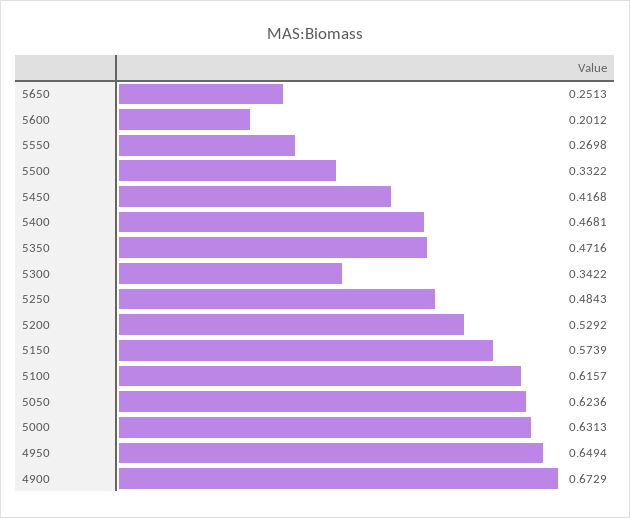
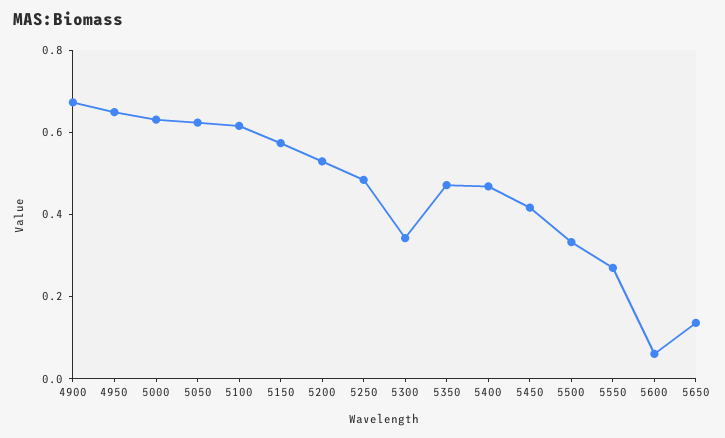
  {
-   "5650": 0.2513,
+   "5650": 0.15,
-   "5600": 0.2012,
+   "5600": 0.05,
    "5550": 0.2698,
    "5500": 0.3322,
    "5450": 0.4168,
    "5400": 0.4681,
    "5350": 0.4716,
    "5300": 0.3422,
    "5250": 0.4843,
    "5200": 0.5292,
    "5150": 0.5739,
    "5100": 0.6157,
    "5050": 0.6236,
    "5000": 0.6313,
    "4950": 0.6494,
    "4900": 0.6729
  }

